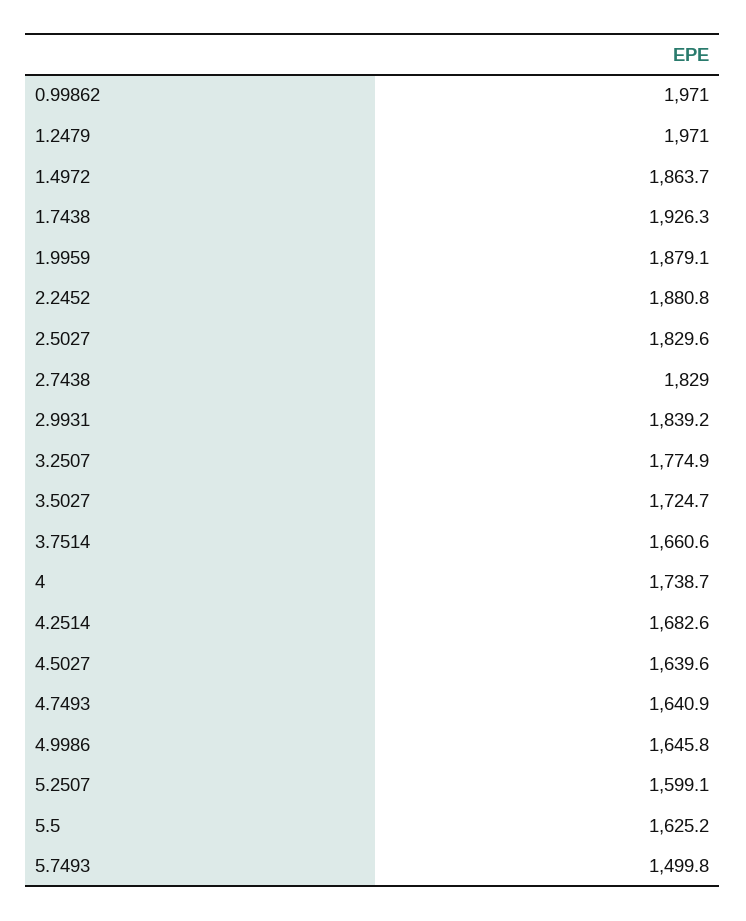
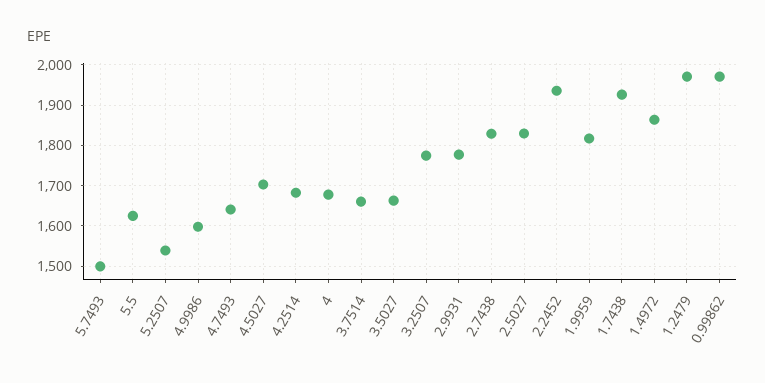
  {
    "0.99862": 1971,
    "1.2479": 1971,
    "1.4972": 1863.7,
    "1.7438": 1926.3,
-   "1.9959": 1879.1,
+   "1.9959": 1820,
-   "2.2452": 1880.8,
+   "2.2452": 1940,
    "2.5027": 1829.6,
    "2.7438": 1829,
-   "2.9931": 1839.2,
+   "2.9931": 1780,
    "3.2507": 1774.9,
-   "3.5027": 1724.7,
+   "3.5027": 1660,
    "3.7514": 1660.6,
-   "4": 1738.7,
+   "4": 1680,
    "4.2514": 1682.6,
-   "4.5027": 1639.6,
+   "4.5027": 1700,
    "4.7493": 1640.9,
-   "4.9986": 1645.8,
+   "4.9986": 1600,
-   "5.2507": 1599.1,
+   "5.2507": 1540,
    "5.5": 1625.2,
    "5.7493": 1499.8
  }

